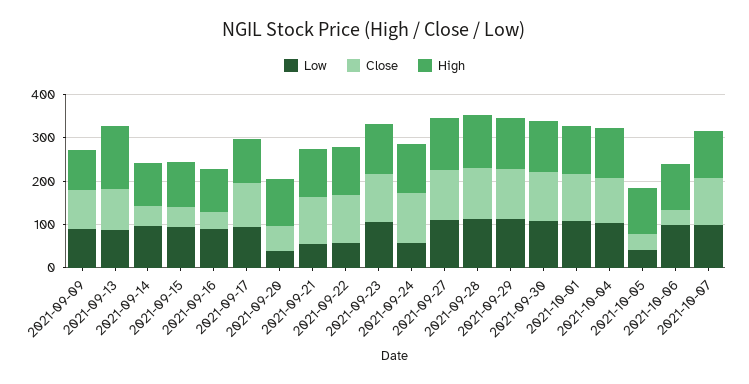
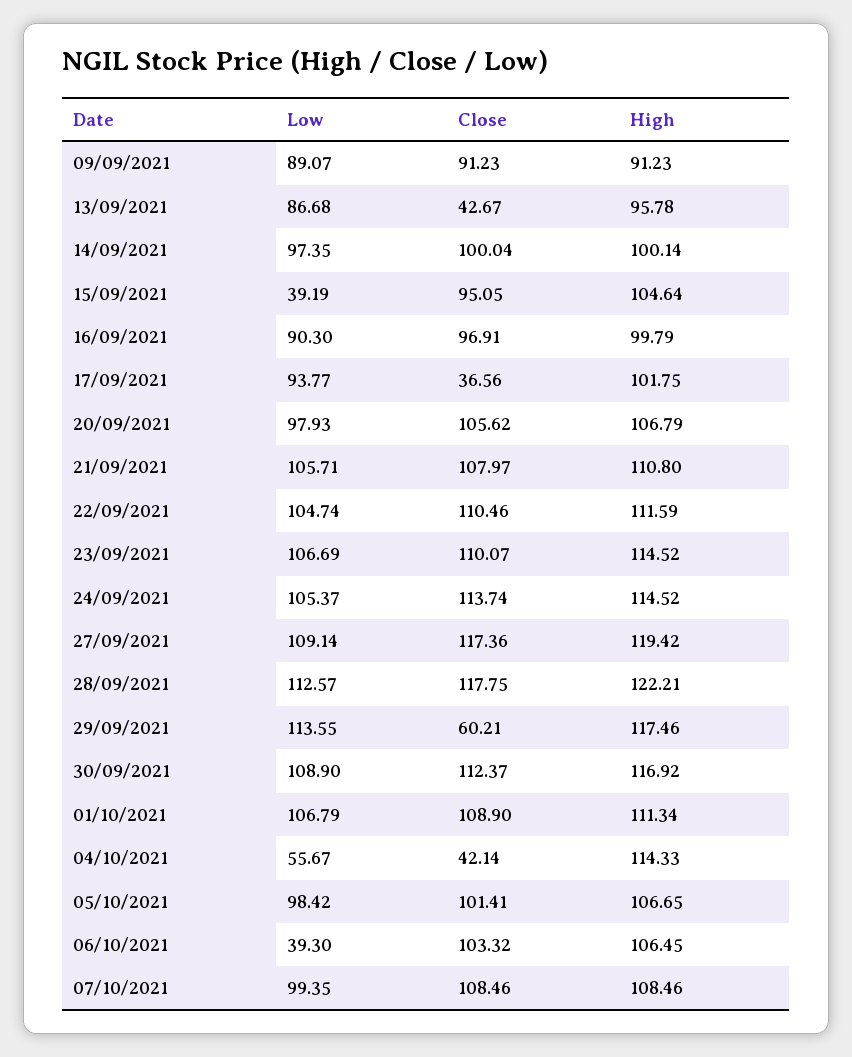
  {
    "Low": {
      "2021-09-09": 89.07,
      "2021-09-13": 86.68,
      "2021-09-14": 97.35,
-     "2021-09-15": 100,
+     "2021-09-15": 39.19,
      "2021-09-16": 90.3,
      "2021-09-17": 93.77,
-     "2021-09-20": 40,
+     "2021-09-20": 97.93,
-     "2021-09-21": 60,
+     "2021-09-21": 105.71,
-     "2021-09-22": 60,
+     "2021-09-22": 104.74,
      "2021-09-23": 106.69,
-     "2021-09-24": 60,
+     "2021-09-24": 105.37,
      "2021-09-27": 109.14,
      "2021-09-28": 112.57,
      "2021-09-29": 113.55,
      "2021-09-30": 108.9,
      "2021-10-01": 106.79,
-     "2021-10-04": 100,
+     "2021-10-04": 55.67,
-     "2021-10-05": 40,
+     "2021-10-05": 98.42,
-     "2021-10-06": 100,
+     "2021-10-06": 39.3,
      "2021-10-07": 99.35
    },
    "Close": {
      "2021-09-09": 91.23,
-     "2021-09-13": 100,
+     "2021-09-13": 42.67,
-     "2021-09-14": 40,
+     "2021-09-14": 100.04,
-     "2021-09-15": 40,
+     "2021-09-15": 95.05,
-     "2021-09-16": 40,
+     "2021-09-16": 96.91,
-     "2021-09-17": 100,
+     "2021-09-17": 36.56,
-     "2021-09-20": 60,
+     "2021-09-20": 105.62,
      "2021-09-21": 107.97,
      "2021-09-22": 110.46,
      "2021-09-23": 110.07,
      "2021-09-24": 113.74,
      "2021-09-27": 117.36,
      "2021-09-28": 117.75,
-     "2021-09-29": 120,
+     "2021-09-29": 60.21,
      "2021-09-30": 112.37,
      "2021-10-01": 108.9,
-     "2021-10-04": 100,
+     "2021-10-04": 42.14,
-     "2021-10-05": 40,
+     "2021-10-05": 101.41,
-     "2021-10-06": 40,
+     "2021-10-06": 103.32,
      "2021-10-07": 108.46
    },
    "High": {
      "2021-09-09": 91.23,
-     "2021-09-13": 140,
+     "2021-09-13": 95.78,
      "2021-09-14": 100.14,
      "2021-09-15": 104.64,
      "2021-09-16": 99.79,
      "2021-09-17": 101.75,
      "2021-09-20": 106.79,
      "2021-09-21": 110.8,
      "2021-09-22": 111.59,
      "2021-09-23": 114.52,
      "2021-09-24": 114.52,
      "2021-09-27": 119.42,
      "2021-09-28": 122.21,
      "2021-09-29": 117.46,
      "2021-09-30": 116.92,
      "2021-10-01": 111.34,
      "2021-10-04": 114.33,
      "2021-10-05": 106.65,
      "2021-10-06": 106.45,
      "2021-10-07": 108.46
    }
  }

